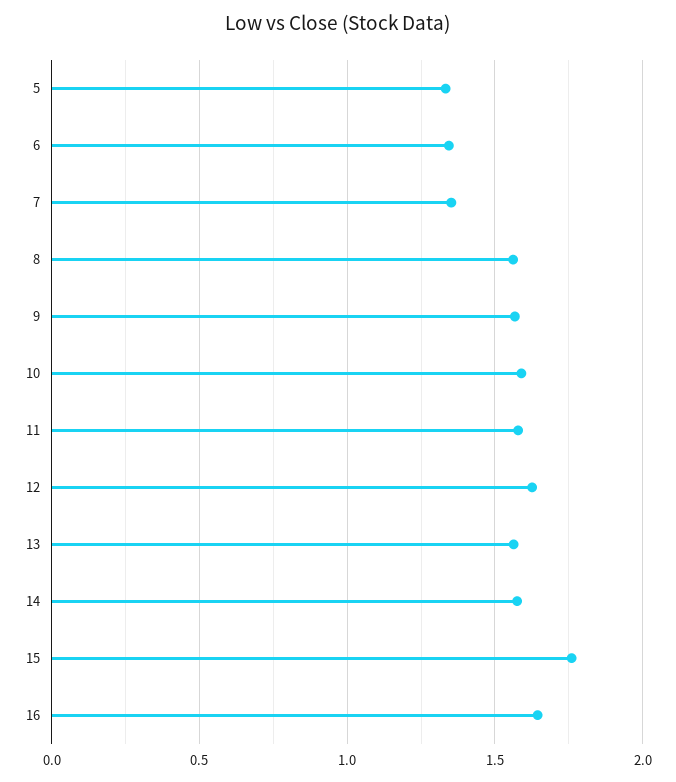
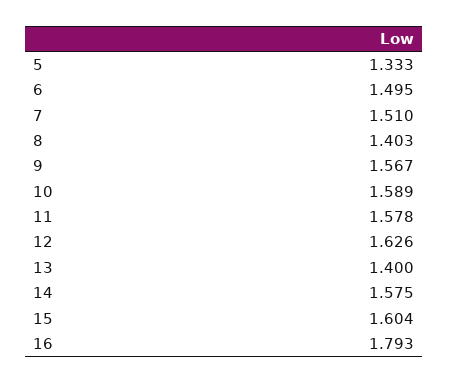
  {
    "5": 1.333,
-   "6": 1.35,
+   "6": 1.495,
-   "7": 1.35,
+   "7": 1.51,
-   "8": 1.55,
+   "8": 1.403,
    "9": 1.567,
    "10": 1.589,
    "11": 1.578,
    "12": 1.626,
-   "13": 1.55,
+   "13": 1.4,
    "14": 1.575,
-   "15": 1.75,
+   "15": 1.604,
-   "16": 1.65
+   "16": 1.793
  }

